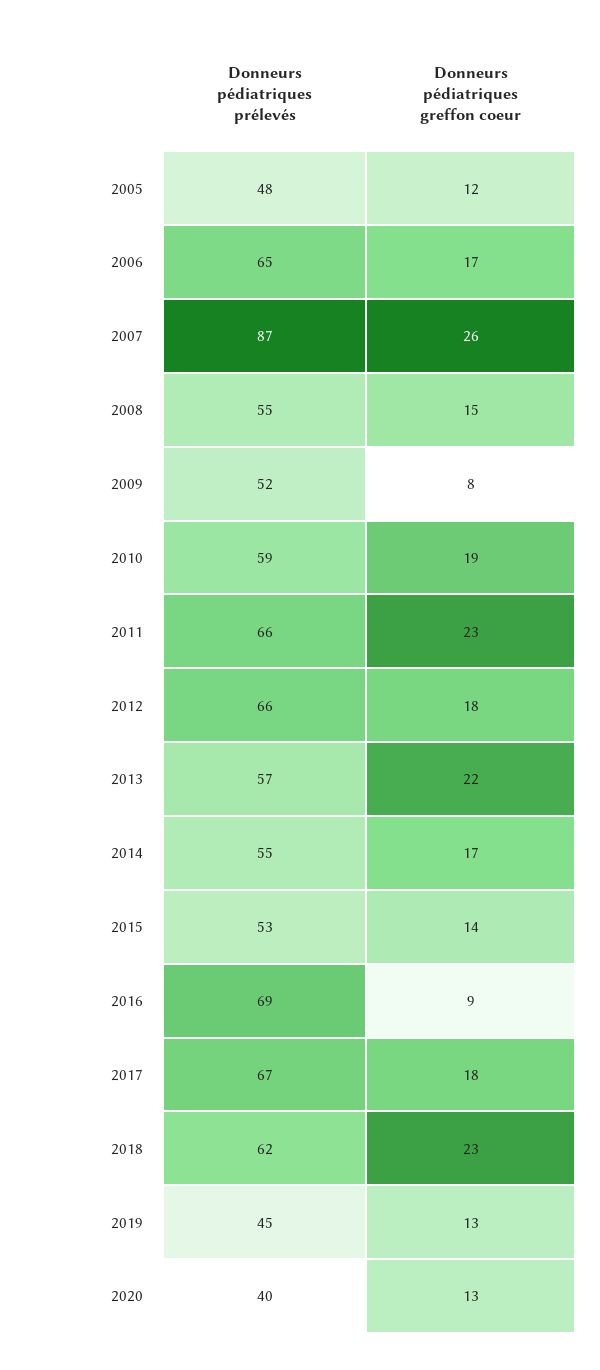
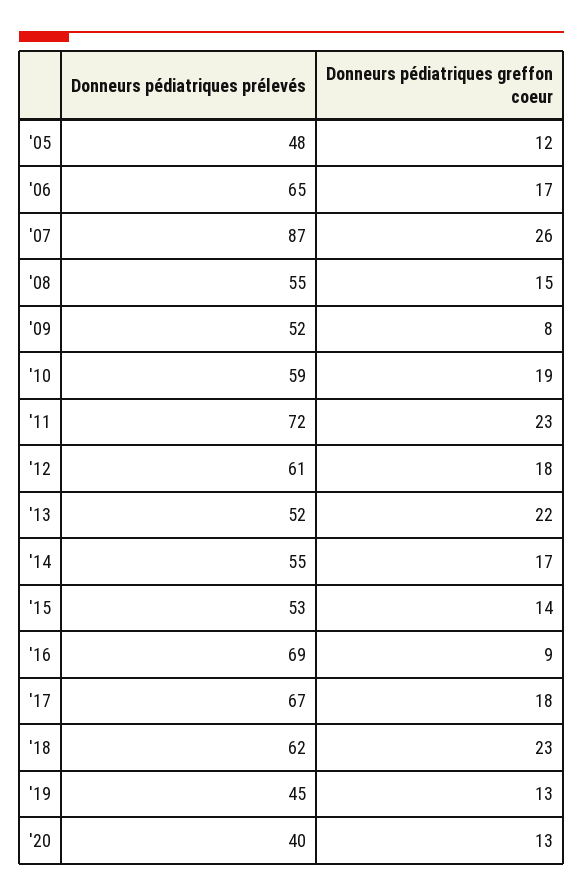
  {
    "Donneurs pédiatriques prélevés": {
      "2005": 48,
      "2006": 65,
      "2007": 87,
      "2008": 55,
      "2009": 52,
      "2010": 59,
-     "2011": 66,
+     "2011": 72,
-     "2012": 66,
+     "2012": 61,
-     "2013": 57,
+     "2013": 52,
      "2014": 55,
      "2015": 53,
      "2016": 69,
      "2017": 67,
      "2018": 62,
      "2019": 45,
      "2020": 40
    },
    "Donneurs pédiatriques greffon coeur": {
      "2005": 12,
      "2006": 17,
      "2007": 26,
      "2008": 15,
      "2009": 8,
      "2010": 19,
      "2011": 23,
      "2012": 18,
      "2013": 22,
      "2014": 17,
      "2015": 14,
      "2016": 9,
      "2017": 18,
      "2018": 23,
      "2019": 13,
      "2020": 13
    }
  }

